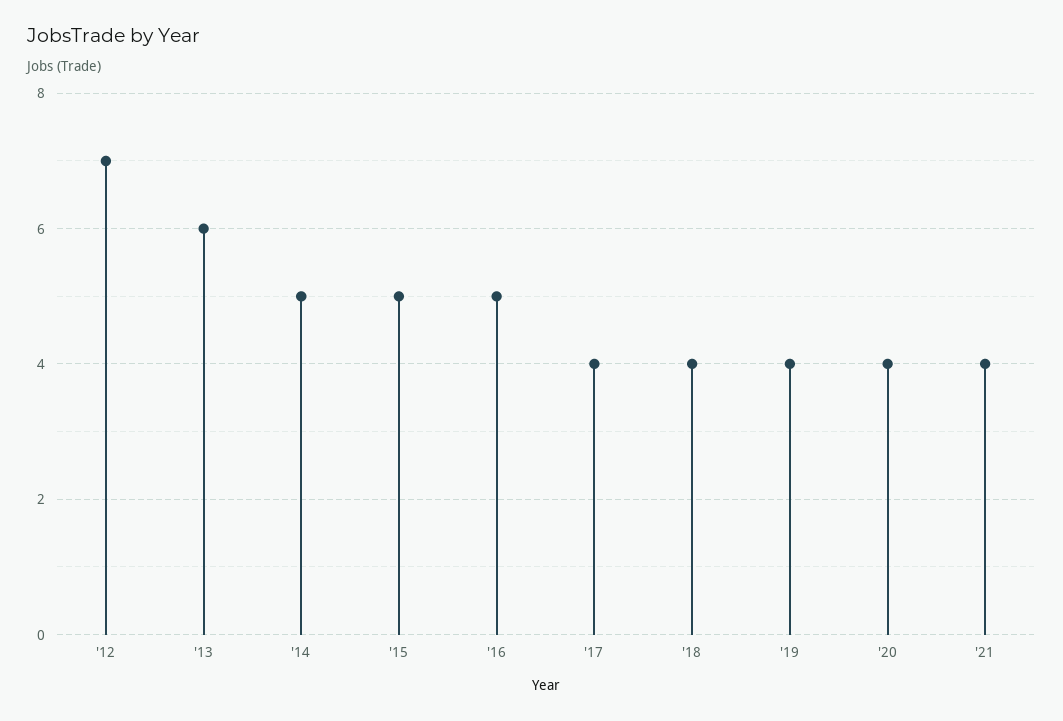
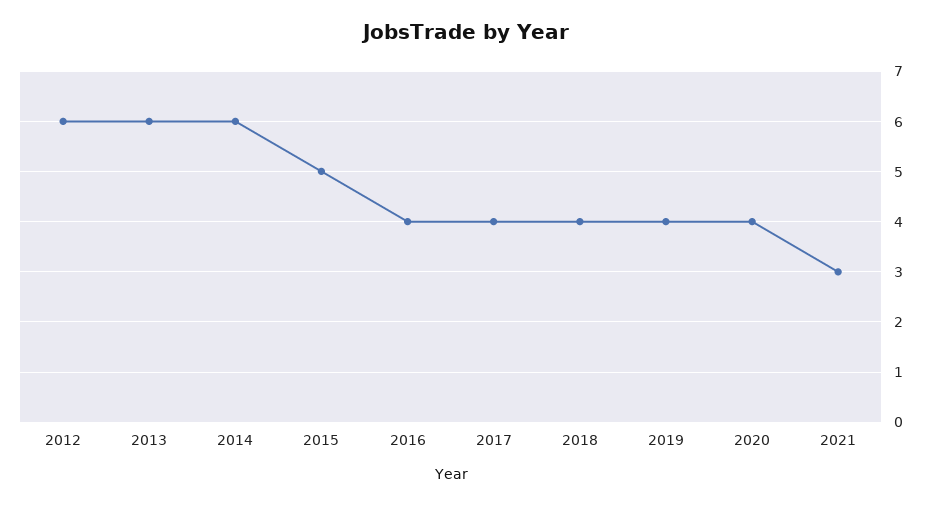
  {
-   "'12": 7,
+   "'12": 6,
    "'13": 6,
-   "'14": 5,
+   "'14": 6,
    "'15": 5,
-   "'16": 5,
+   "'16": 4,
    "'17": 4,
    "'18": 4,
    "'19": 4,
    "'20": 4,
-   "'21": 4
+   "'21": 3
  }

